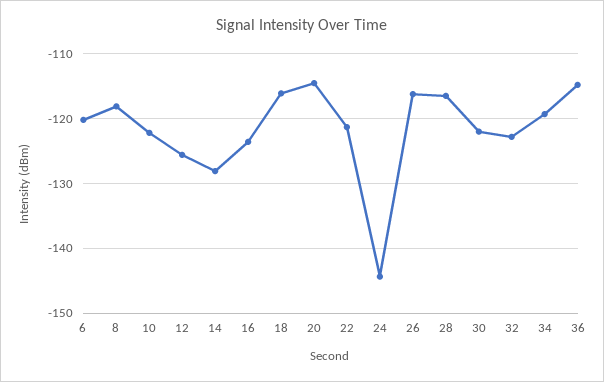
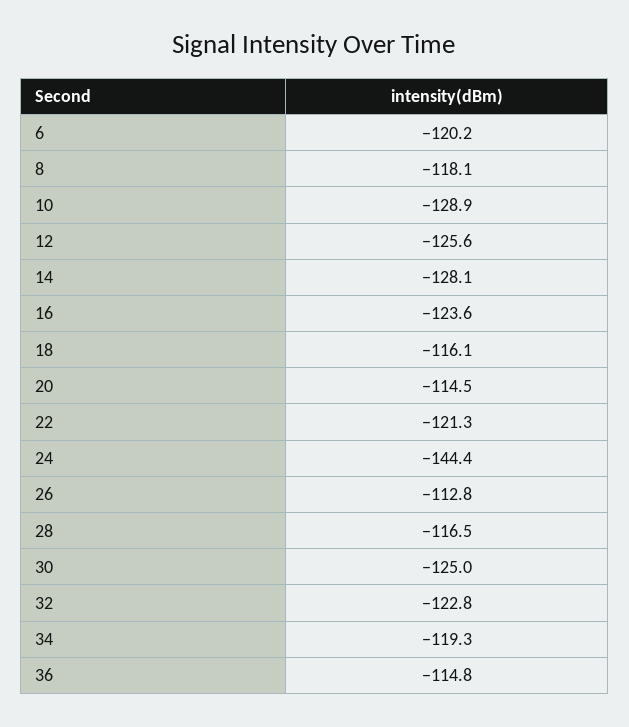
  {
    "6": -120.2,
    "8": -118.1,
-   "10": -122,
+   "10": -128.9,
    "12": -125.6,
    "14": -128.1,
    "16": -123.6,
    "18": -116.1,
    "20": -114.5,
    "22": -121.3,
    "24": -144.4,
-   "26": -116,
+   "26": -112.8,
    "28": -116.5,
-   "30": -122,
+   "30": -125,
    "32": -122.8,
    "34": -119.3,
    "36": -114.8
  }

